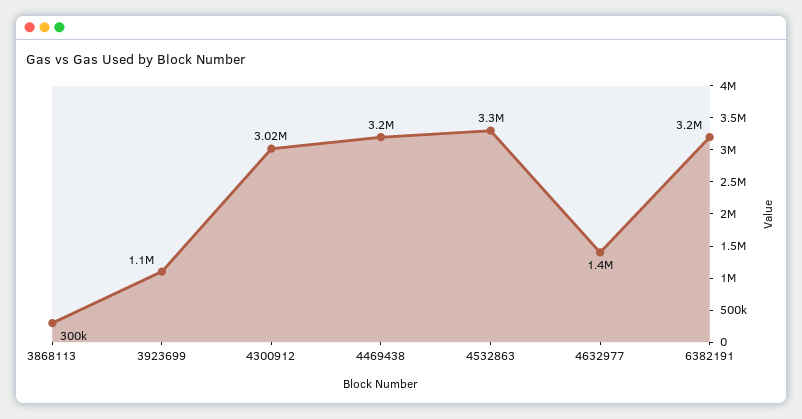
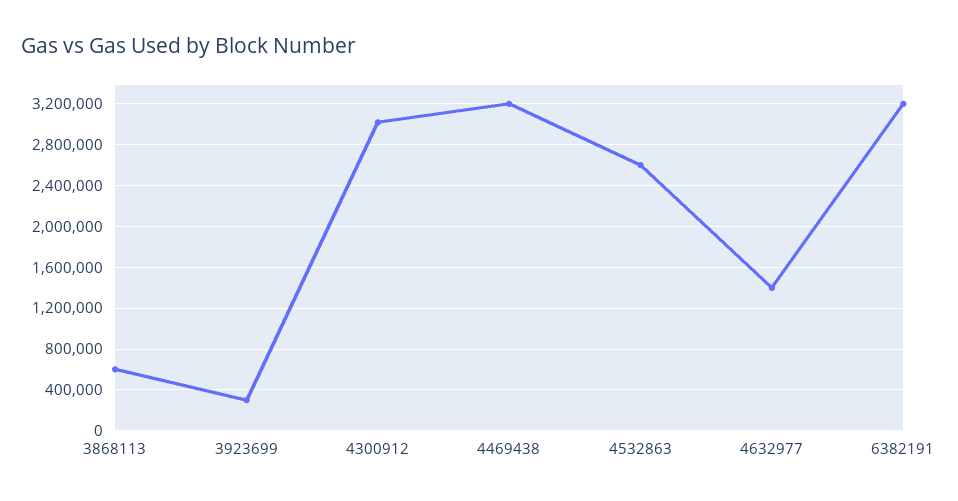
  {
-   "3868113": 300000,
+   "3868113": 600000,
-   "3923699": 1100000,
+   "3923699": 300000,
    "4300912": 3020000,
    "4469438": 3200000,
-   "4532863": 3300000,
+   "4532863": 2600000,
    "4632977": 1400000,
    "6382191": 3200000
  }

